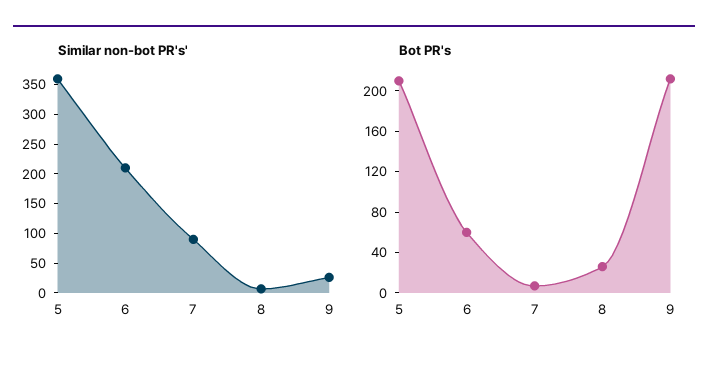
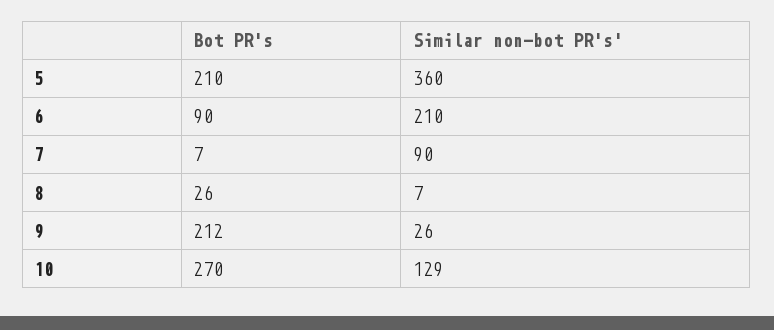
  {
    "Similar non-bot PR's'": {
      "5": 360,
      "6": 210,
      "7": 90,
      "8": 7,
-     "9": 26
+     "9": 26,
+     "10": 129
    },
    "Bot PR's": {
      "5": 210,
-     "6": 60,
+     "6": 90,
      "7": 7,
      "8": 26,
-     "9": 212
+     "9": 212,
+     "10": 270
    }
  }

